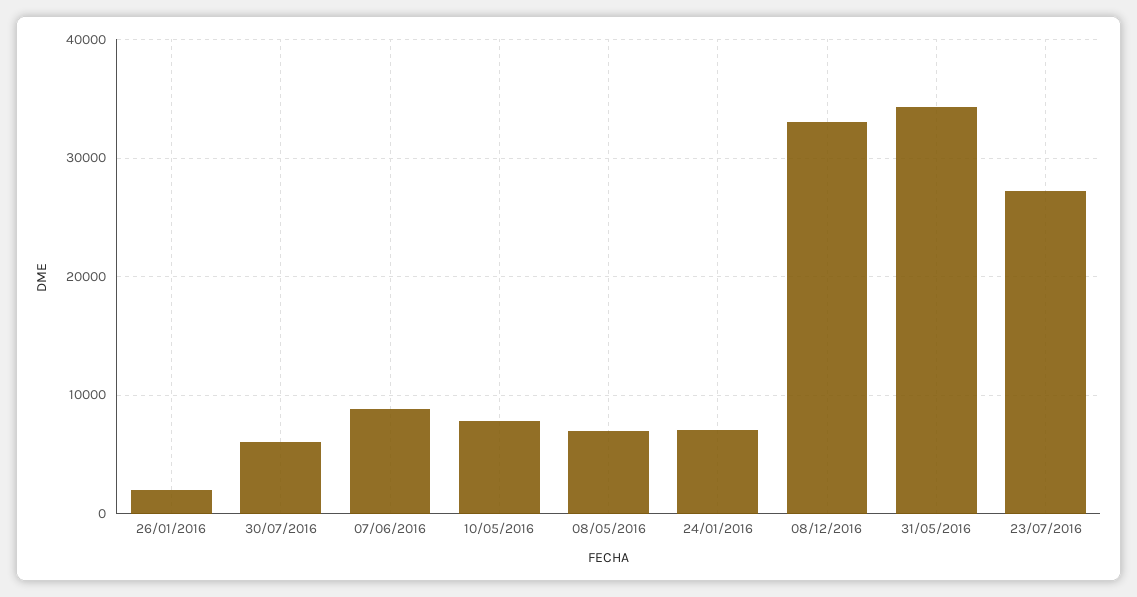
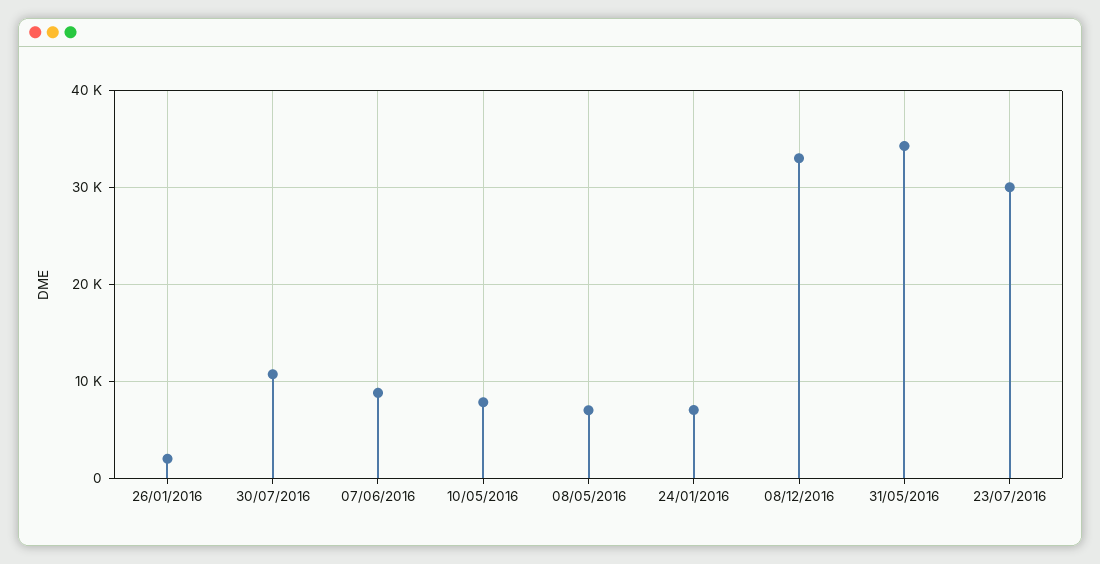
  {
    "26/01/2016": 2000,
-   "30/07/2016": 6000,
+   "30/07/2016": 11000,
    "07/06/2016": 9000,
    "10/05/2016": 8000,
    "08/05/2016": 7000,
    "24/01/2016": 7000,
    "08/12/2016": 33000,
    "31/05/2016": 34000,
-   "23/07/2016": 27000
+   "23/07/2016": 30000
  }

